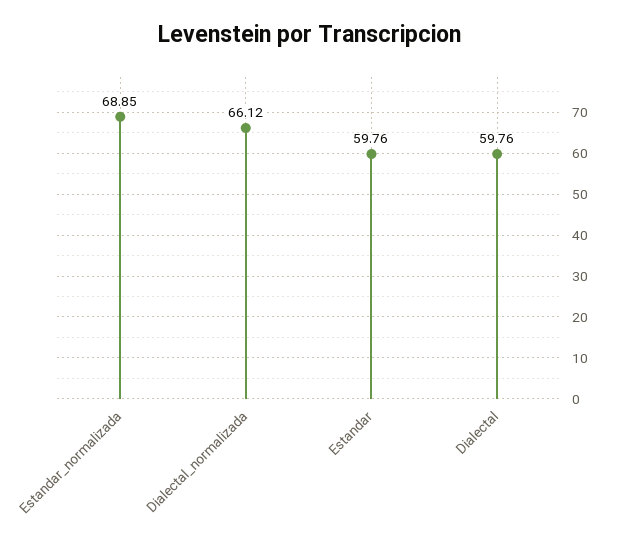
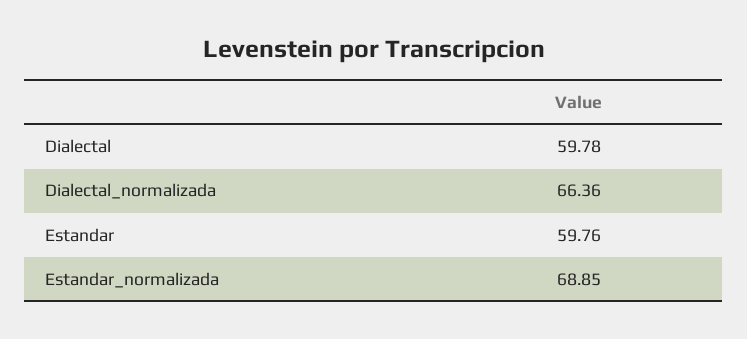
  {
    "Estandar_normalizada": 68.85,
-   "Dialectal_normalizada": 66.12,
+   "Dialectal_normalizada": 66.36,
    "Estandar": 59.76,
-   "Dialectal": 59.76
+   "Dialectal": 59.78
  }

